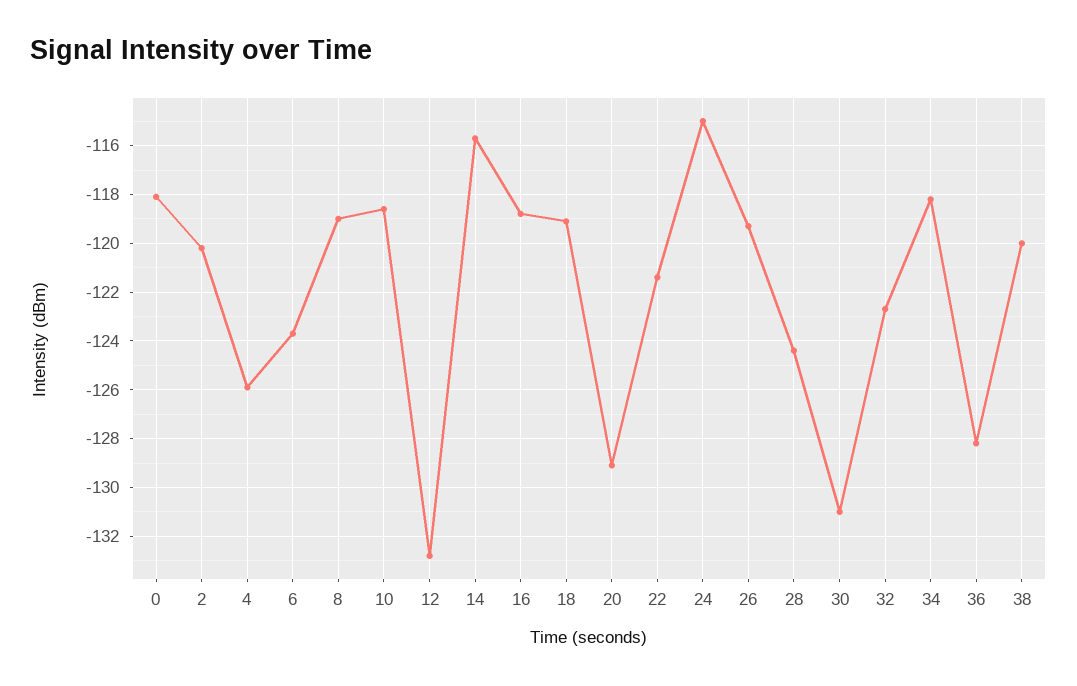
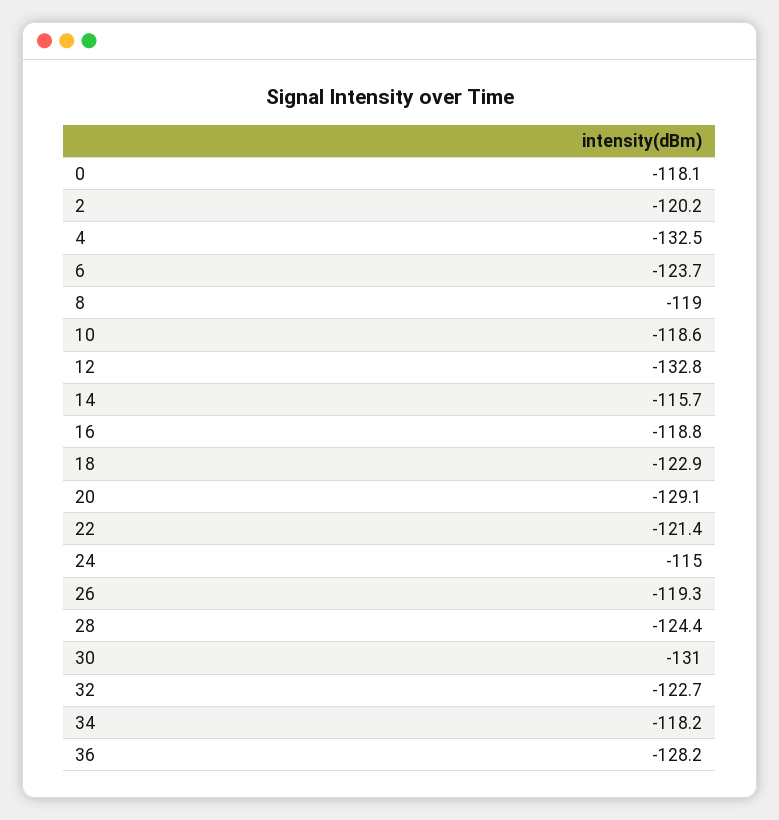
  {
    "0": -118.1,
    "2": -120.2,
-   "4": -126,
+   "4": -132.5,
    "6": -123.7,
    "8": -119,
    "10": -118.6,
    "12": -132.8,
    "14": -115.7,
    "16": -118.8,
-   "18": -119,
+   "18": -122.9,
    "20": -129.1,
    "22": -121.4,
    "24": -115,
    "26": -119.3,
    "28": -124.4,
    "30": -131,
    "32": -122.7,
    "34": -118.2,
-   "36": -128.2,
+   "36": -128.2
-   "38": -120
  }

